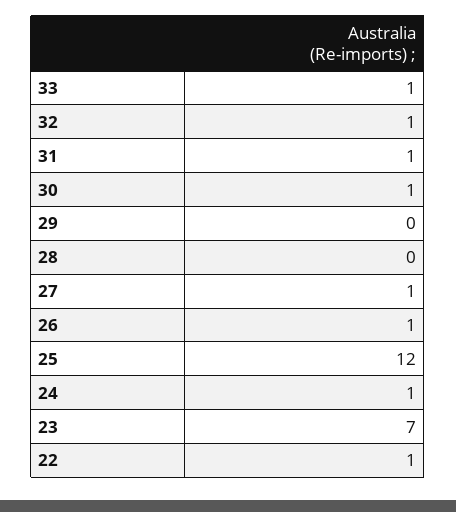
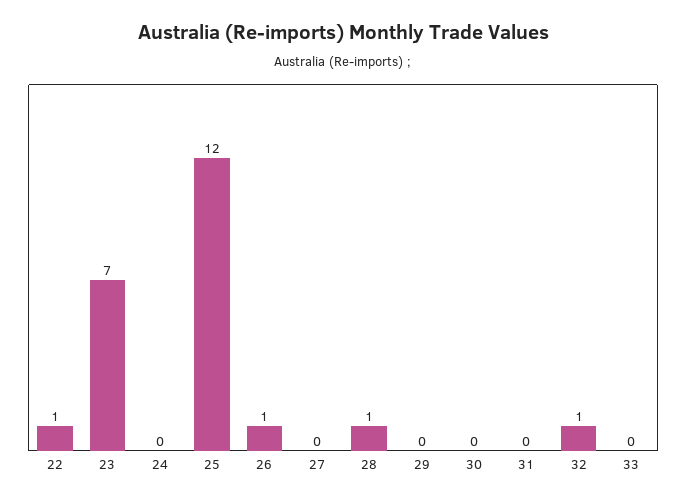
  {
-   "33": 1,
+   "33": 0,
    "32": 1,
-   "31": 1,
+   "31": 0,
-   "30": 1,
+   "30": 0,
    "29": 0,
-   "28": 0,
+   "28": 1,
-   "27": 1,
+   "27": 0,
    "26": 1,
    "25": 12,
-   "24": 1,
+   "24": 0,
    "23": 7,
    "22": 1
  }

